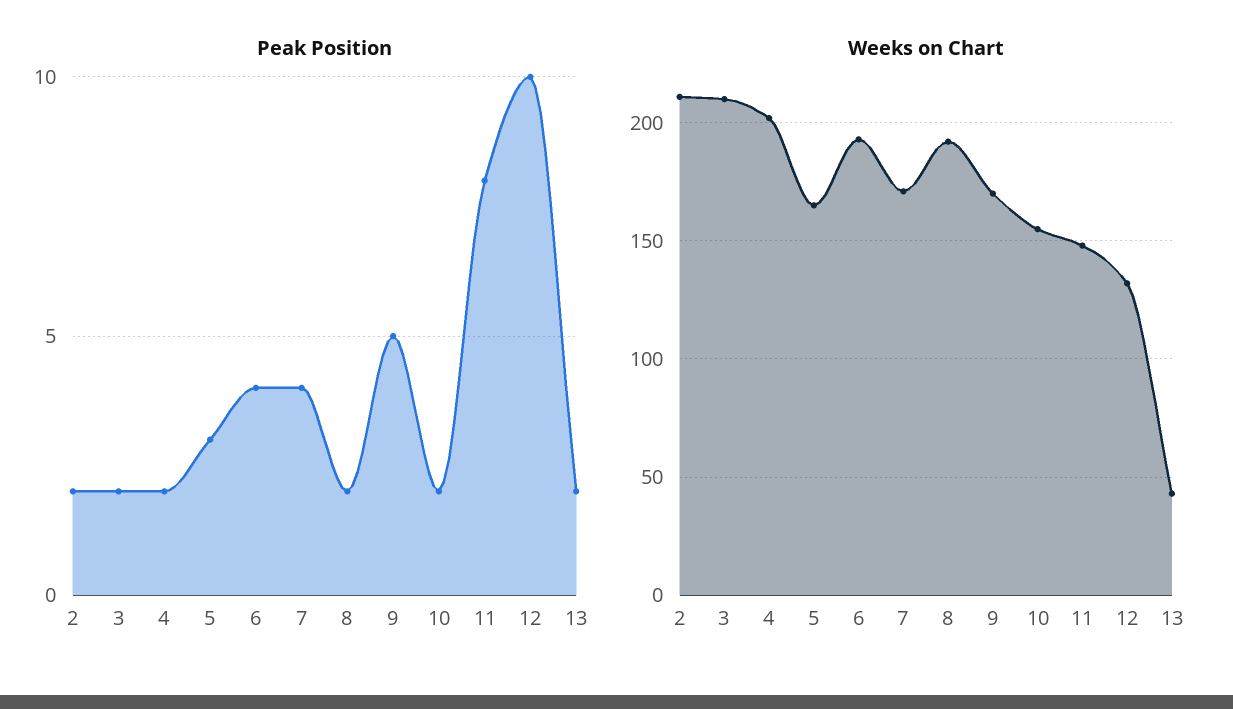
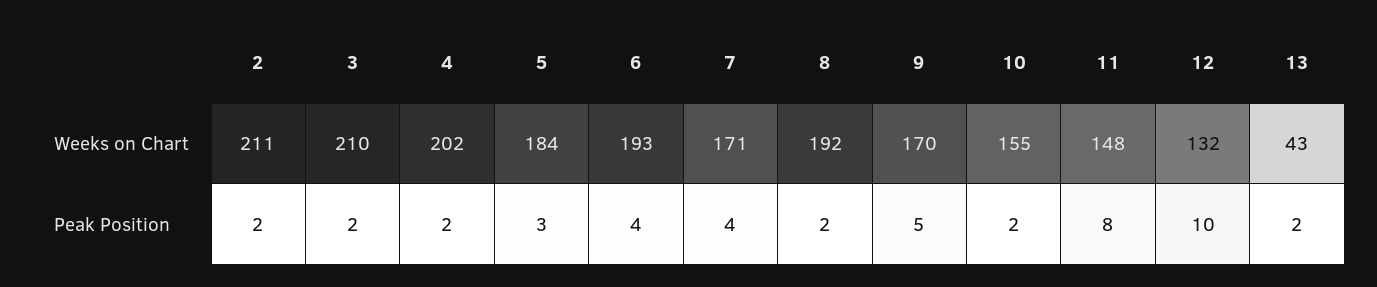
  {
    "Peak Position": {
      "2": 2,
      "3": 2,
      "4": 2,
      "5": 3,
      "6": 4,
      "7": 4,
      "8": 2,
      "9": 5,
      "10": 2,
      "11": 8,
      "12": 10,
      "13": 2
    },
    "Weeks on Chart": {
      "2": 211,
      "3": 210,
      "4": 202,
-     "5": 165,
+     "5": 184,
      "6": 193,
      "7": 171,
      "8": 192,
      "9": 170,
      "10": 155,
      "11": 148,
      "12": 132,
      "13": 43
    }
  }

